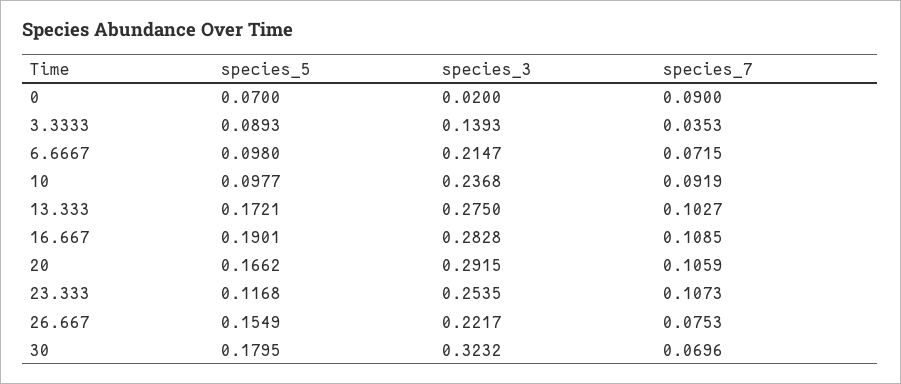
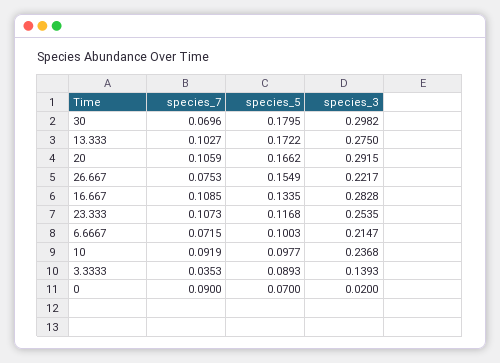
  {
    "species_5": {
      "0": 0.07,
      "3.3333": 0.0893,
-     "6.6667": 0.098,
+     "6.6667": 0.1003,
      "10": 0.0977,
-     "13.333": 0.1721,
+     "13.333": 0.1722,
-     "16.667": 0.1901,
+     "16.667": 0.1335,
      "20": 0.1662,
      "23.333": 0.1168,
      "26.667": 0.1549,
      "30": 0.1795
    },
    "species_3": {
      "0": 0.02,
      "3.3333": 0.1393,
      "6.6667": 0.2147,
      "10": 0.2368,
      "13.333": 0.275,
      "16.667": 0.2828,
      "20": 0.2915,
      "23.333": 0.2535,
      "26.667": 0.2217,
-     "30": 0.3232
+     "30": 0.2982
    },
    "species_7": {
      "0": 0.09,
      "3.3333": 0.0353,
      "6.6667": 0.0715,
      "10": 0.0919,
      "13.333": 0.1027,
      "16.667": 0.1085,
      "20": 0.1059,
      "23.333": 0.1073,
      "26.667": 0.0753,
      "30": 0.0696
    }
  }

